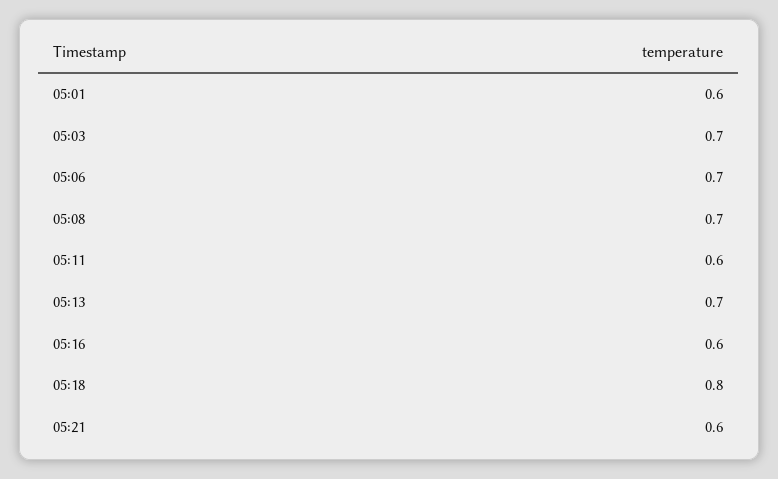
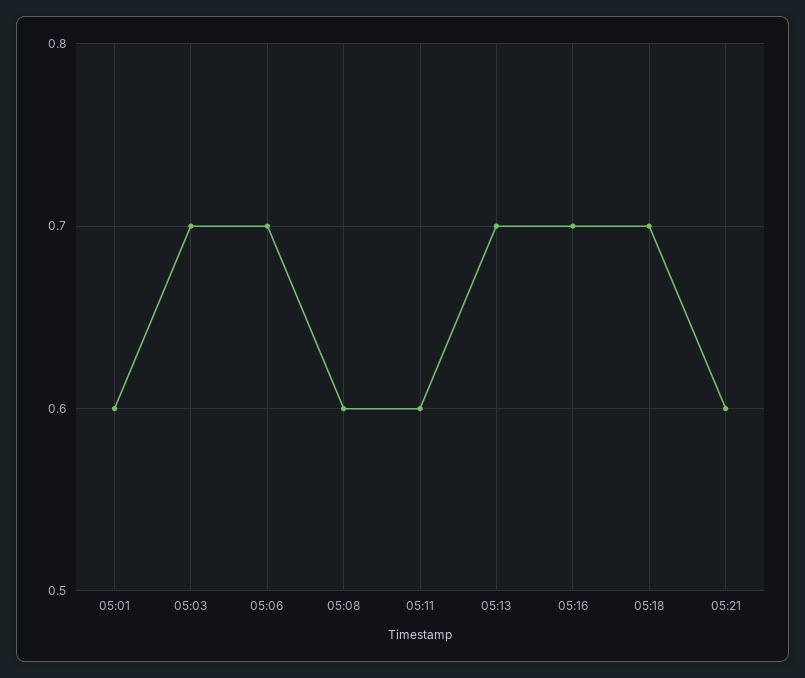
  {
    "05:01": 0.6,
    "05:03": 0.7,
    "05:06": 0.7,
-   "05:08": 0.7,
+   "05:08": 0.6,
    "05:11": 0.6,
    "05:13": 0.7,
-   "05:16": 0.6,
+   "05:16": 0.7,
-   "05:18": 0.8,
+   "05:18": 0.7,
    "05:21": 0.6
  }

